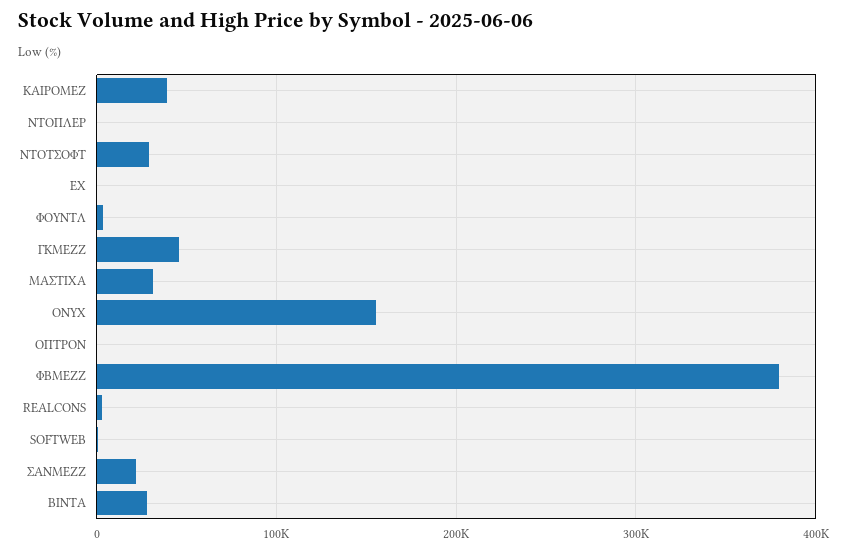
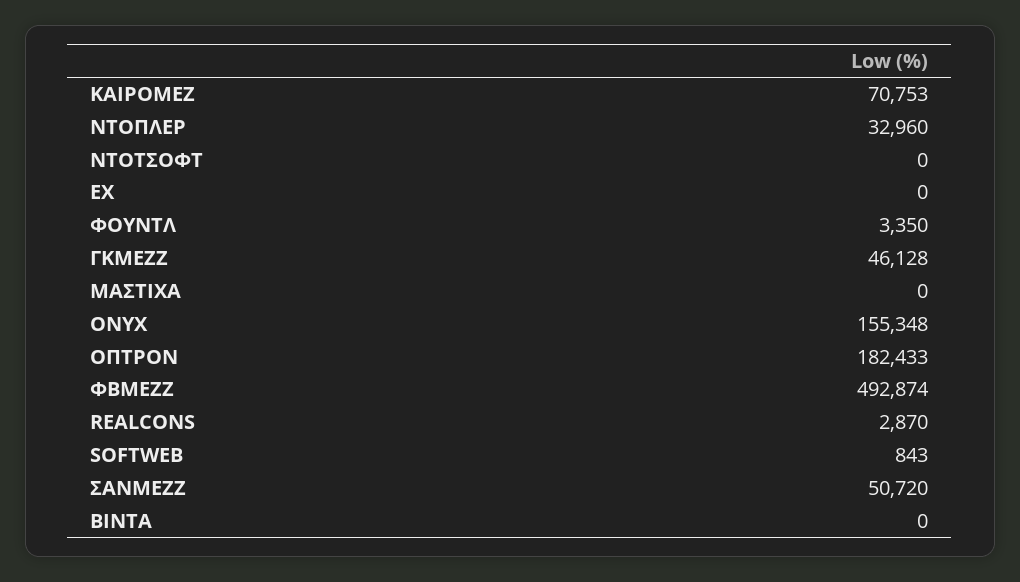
  {
-   "ΚΑΙΡΟΜΕΖ": 40000,
+   "ΚΑΙΡΟΜΕΖ": 70753,
-   "ΝΤΟΠΛΕΡ": 0,
+   "ΝΤΟΠΛΕΡ": 32960,
-   "ΝΤΟΤΣΟΦΤ": 30000,
+   "ΝΤΟΤΣΟΦΤ": 0,
    "ΕΧ": 0,
    "ΦΟΥΝΤΛ": 3350,
    "ΓΚΜΕΖΖ": 46128,
-   "ΜΑΣΤΙΧΑ": 30000,
+   "ΜΑΣΤΙΧΑ": 0,
    "ONYX": 155348,
-   "ΟΠΤΡΟΝ": 0,
+   "ΟΠΤΡΟΝ": 182433,
-   "ΦΒΜΕΖΖ": 380000,
+   "ΦΒΜΕΖΖ": 492874,
    "REALCONS": 2870,
    "SOFTWEB": 843,
-   "ΣΑΝΜΕΖΖ": 20000,
+   "ΣΑΝΜΕΖΖ": 50720,
-   "ΒΙΝΤΑ": 30000
+   "ΒΙΝΤΑ": 0
  }

